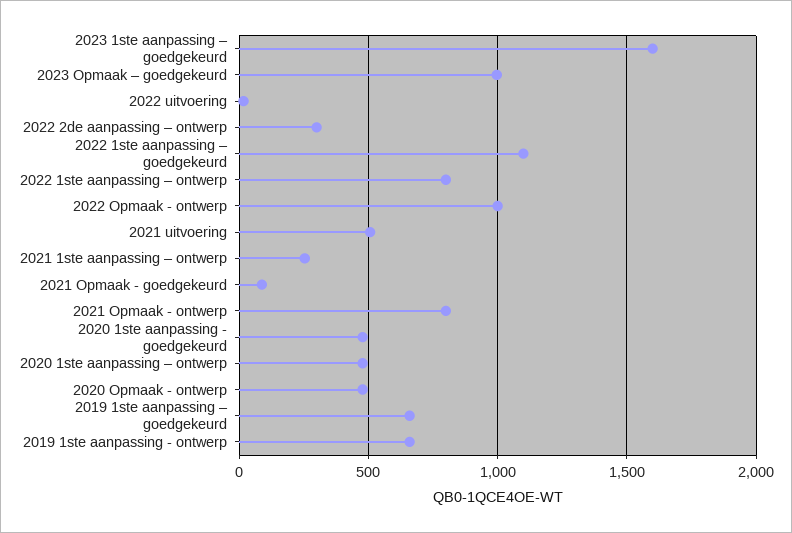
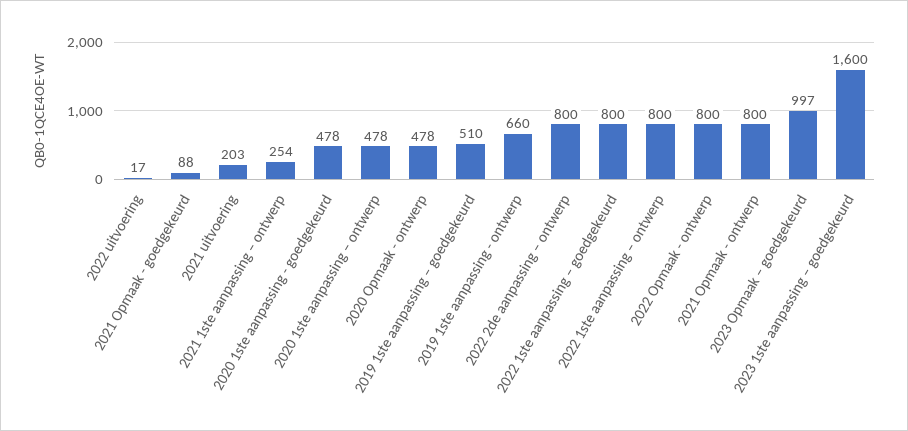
  {
    "2023 1ste aanpassing – goedgekeurd": 1600,
    "2023 Opmaak – goedgekeurd": 997,
    "2022 uitvoering": 17,
-   "2022 2de aanpassing – ontwerp": 300,
+   "2022 2de aanpassing – ontwerp": 800,
-   "2022 1ste aanpassing – goedgekeurd": 1100,
+   "2022 1ste aanpassing – goedgekeurd": 800,
    "2022 1ste aanpassing – ontwerp": 800,
-   "2022 Opmaak - ontwerp": 1000,
+   "2022 Opmaak - ontwerp": 800,
-   "2021 uitvoering": 500,
+   "2021 uitvoering": 203,
    "2021 1ste aanpassing – ontwerp": 254,
    "2021 Opmaak - goedgekeurd": 88,
    "2021 Opmaak - ontwerp": 800,
    "2020 1ste aanpassing - goedgekeurd": 478,
    "2020 1ste aanpassing – ontwerp": 478,
    "2020 Opmaak - ontwerp": 478,
-   "2019 1ste aanpassing – goedgekeurd": 650,
+   "2019 1ste aanpassing – goedgekeurd": 510,
    "2019 1ste aanpassing - ontwerp": 660
  }

